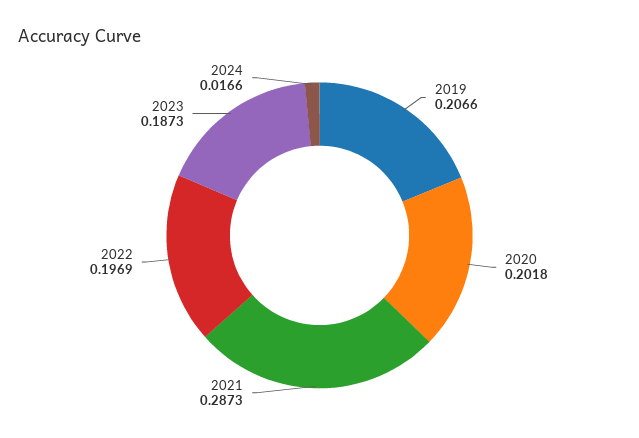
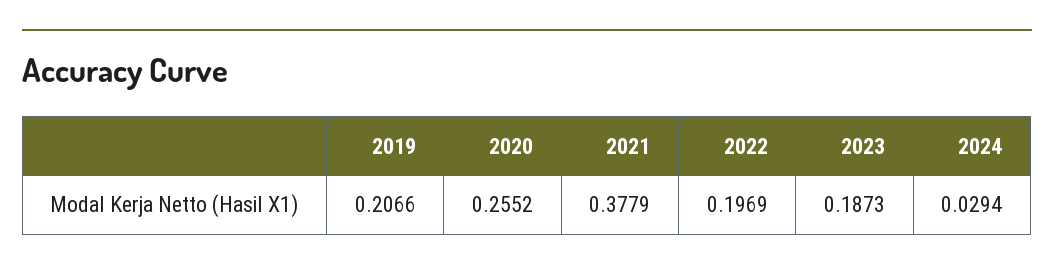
  {
    "2019": 0.2066,
-   "2020": 0.2018,
+   "2020": 0.2552,
-   "2021": 0.2873,
+   "2021": 0.3779,
    "2022": 0.1969,
    "2023": 0.1873,
-   "2024": 0.0166
+   "2024": 0.0294
  }

